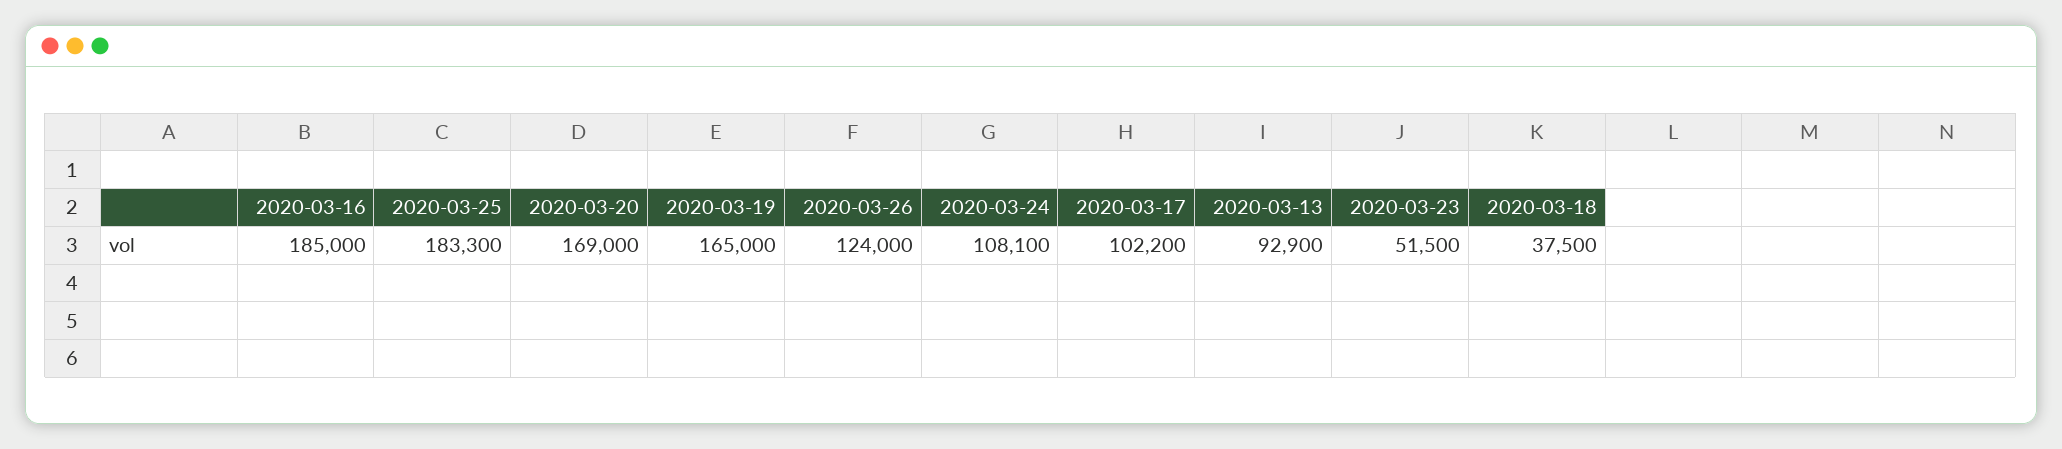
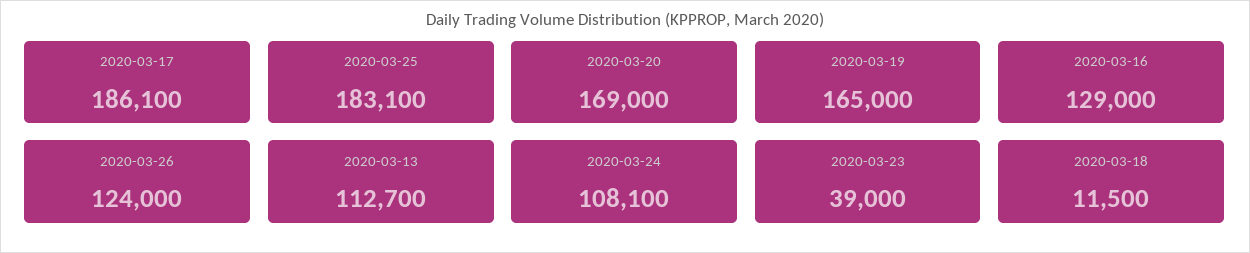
  {
-   "2020-03-16": 185000,
+   "2020-03-16": 129000,
-   "2020-03-25": 183300,
+   "2020-03-25": 183100,
    "2020-03-20": 169000,
    "2020-03-19": 165000,
    "2020-03-26": 124000,
    "2020-03-24": 108100,
-   "2020-03-17": 102200,
+   "2020-03-17": 186100,
-   "2020-03-13": 92900,
+   "2020-03-13": 112700,
-   "2020-03-23": 51500,
+   "2020-03-23": 39000,
-   "2020-03-18": 37500
+   "2020-03-18": 11500
  }

